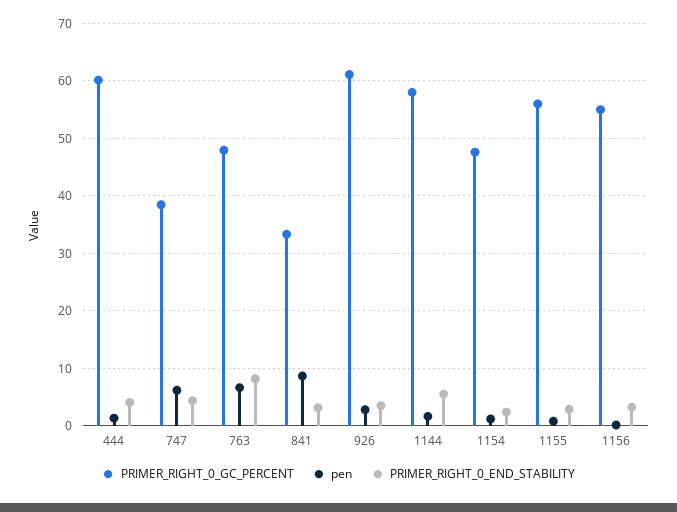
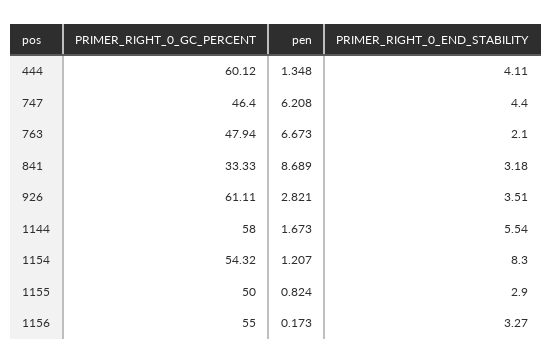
  {
    "PRIMER_RIGHT_0_GC_PERCENT": {
      "444": 60.12,
-     "747": 38,
+     "747": 46.4,
      "763": 47.94,
      "841": 33.33,
      "926": 61.11,
      "1144": 58,
-     "1154": 48,
+     "1154": 54.32,
-     "1155": 56,
+     "1155": 50,
      "1156": 55
    },
    "pen": {
      "444": 1.348,
      "747": 6.208,
      "763": 6.673,
      "841": 8.689,
      "926": 2.821,
      "1144": 1.673,
      "1154": 1.207,
      "1155": 0.824,
      "1156": 0.173
    },
    "PRIMER_RIGHT_0_END_STABILITY": {
      "444": 4.11,
      "747": 4.4,
-     "763": 8,
+     "763": 2.1,
      "841": 3.18,
      "926": 3.51,
      "1144": 5.54,
-     "1154": 2,
+     "1154": 8.3,
      "1155": 2.9,
      "1156": 3.27
    }
  }

